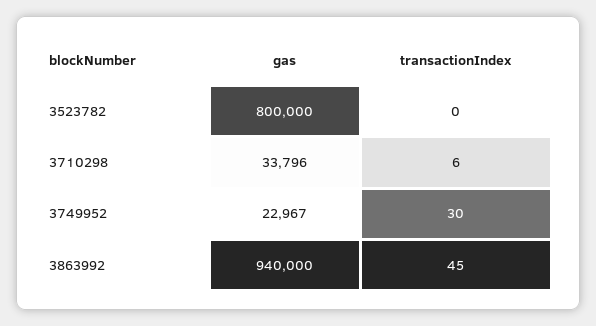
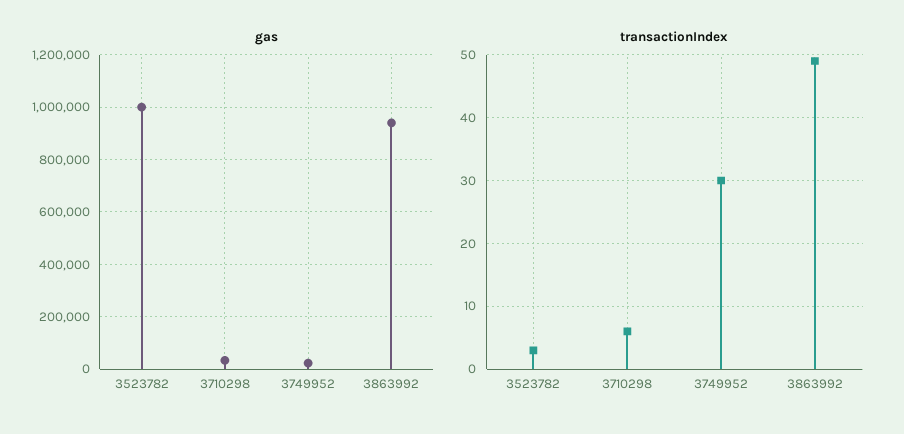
  {
    "gas": {
-     "3523782": 800000,
+     "3523782": 1000000,
      "3710298": 33796,
      "3749952": 22967,
      "3863992": 940000
    },
    "transactionIndex": {
-     "3523782": 0,
+     "3523782": 3,
      "3710298": 6,
      "3749952": 30,
-     "3863992": 45
+     "3863992": 49
    }
  }

